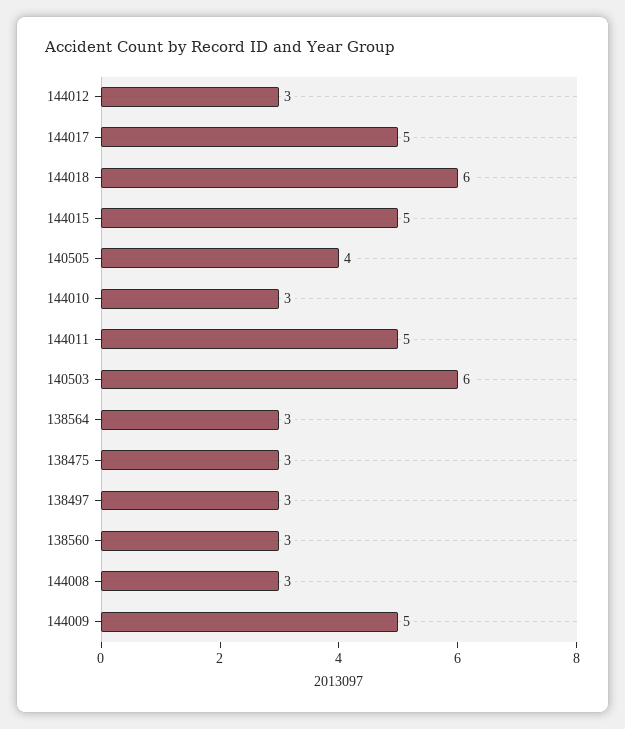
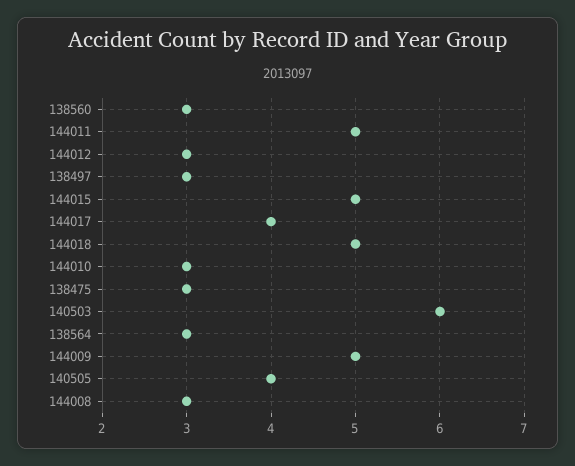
  {
    "144012": 3,
-   "144017": 5,
+   "144017": 4,
-   "144018": 6,
+   "144018": 5,
    "144015": 5,
    "140505": 4,
    "144010": 3,
    "144011": 5,
    "140503": 6,
    "138564": 3,
    "138475": 3,
    "138497": 3,
    "138560": 3,
    "144008": 3,
    "144009": 5
  }

